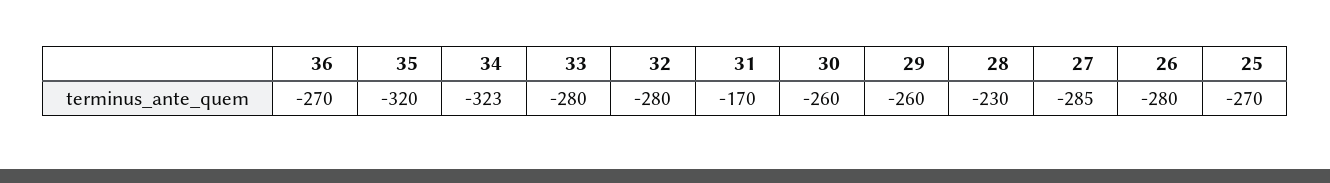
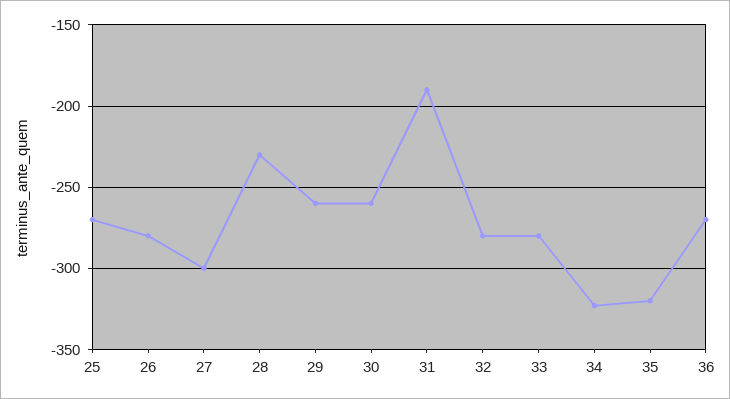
  {
    "36": -270,
    "35": -320,
    "34": -323,
    "33": -280,
    "32": -280,
-   "31": -170,
+   "31": -190,
    "30": -260,
    "29": -260,
    "28": -230,
-   "27": -285,
+   "27": -300,
    "26": -280,
    "25": -270
  }

